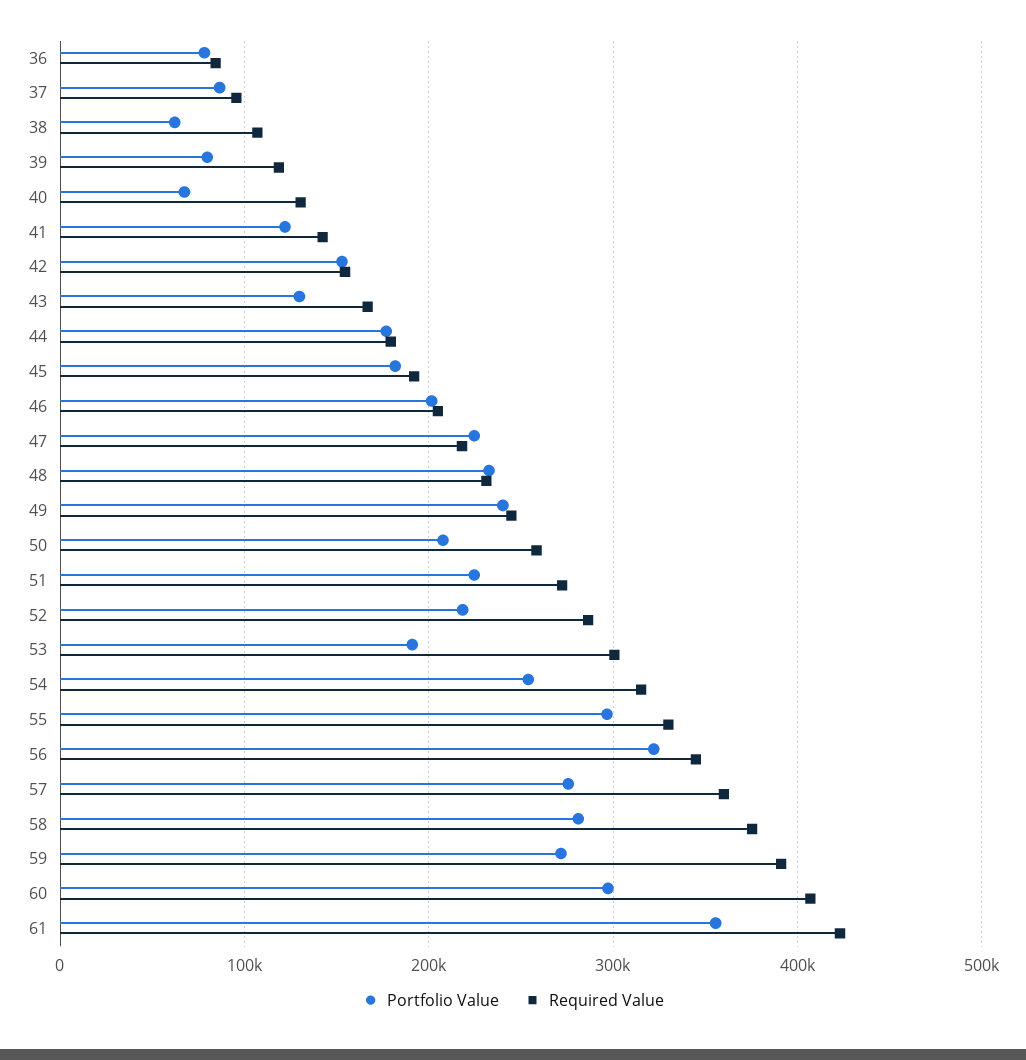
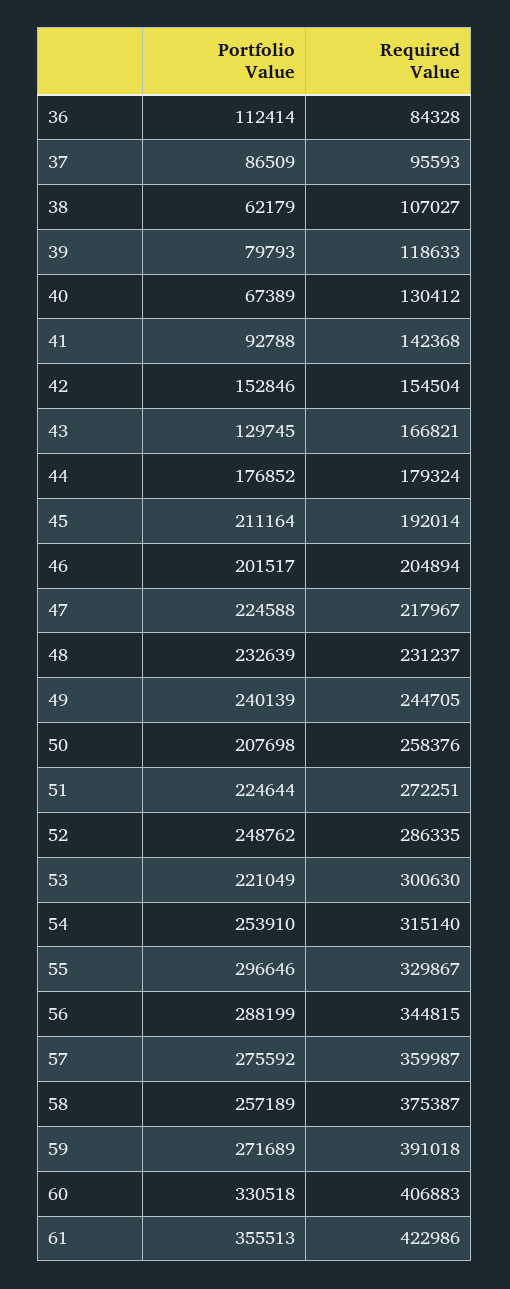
  {
    "Portfolio Value": {
-     "36": 80000,
+     "36": 112414,
      "37": 86509,
      "38": 62179,
      "39": 79793,
      "40": 67389,
-     "41": 120000,
+     "41": 92788,
      "42": 152846,
      "43": 129745,
      "44": 176852,
-     "45": 180000,
+     "45": 211164,
      "46": 201517,
      "47": 224588,
      "48": 232639,
      "49": 240139,
      "50": 207698,
      "51": 224644,
-     "52": 220000,
+     "52": 248762,
-     "53": 190000,
+     "53": 221049,
      "54": 253910,
      "55": 296646,
-     "56": 320000,
+     "56": 288199,
      "57": 275592,
-     "58": 280000,
+     "58": 257189,
      "59": 271689,
-     "60": 300000,
+     "60": 330518,
      "61": 355513
    },
    "Required Value": {
      "36": 84328,
      "37": 95593,
      "38": 107027,
      "39": 118633,
      "40": 130412,
      "41": 142368,
      "42": 154504,
      "43": 166821,
      "44": 179324,
      "45": 192014,
      "46": 204894,
      "47": 217967,
      "48": 231237,
      "49": 244705,
      "50": 258376,
      "51": 272251,
      "52": 286335,
      "53": 300630,
      "54": 315140,
      "55": 329867,
      "56": 344815,
      "57": 359987,
      "58": 375387,
      "59": 391018,
      "60": 406883,
      "61": 422986
    }
  }

